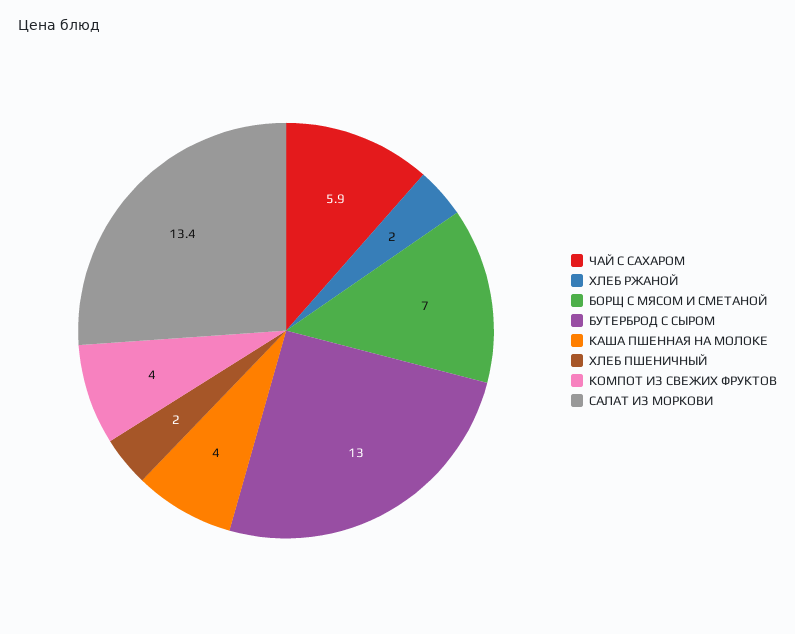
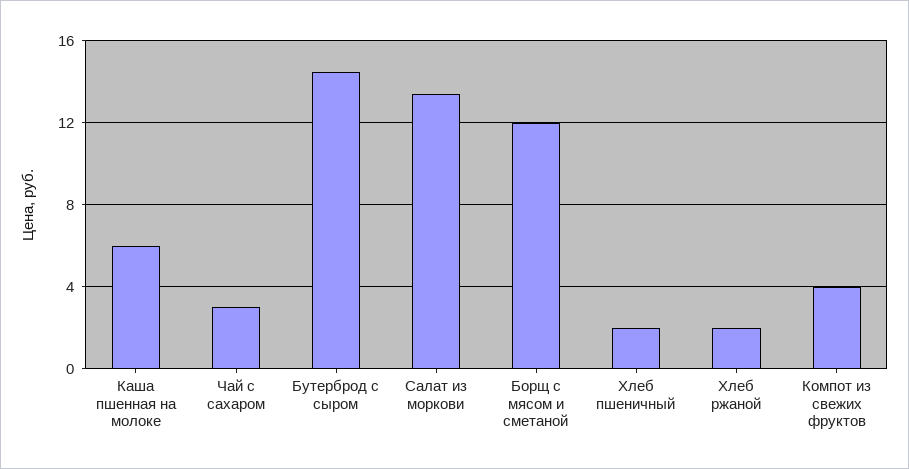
  {
-   "ЧАЙ С САХАРОМ": 5.9,
+   "ЧАЙ С САХАРОМ": 3,
    "ХЛЕБ РЖАНОЙ": 2,
-   "БОРЩ С МЯСОМ И СМЕТАНОЙ": 7,
+   "БОРЩ С МЯСОМ И СМЕТАНОЙ": 12,
-   "БУТЕРБРОД С СЫРОМ": 13,
+   "БУТЕРБРОД С СЫРОМ": 14.5,
-   "КАША ПШЕННАЯ НА МОЛОКЕ": 4,
+   "КАША ПШЕННАЯ НА МОЛОКЕ": 6,
    "ХЛЕБ ПШЕНИЧНЫЙ": 2,
    "КОМПОТ ИЗ СВЕЖИХ ФРУКТОВ": 4,
    "САЛАТ ИЗ МОРКОВИ": 13.4
  }

